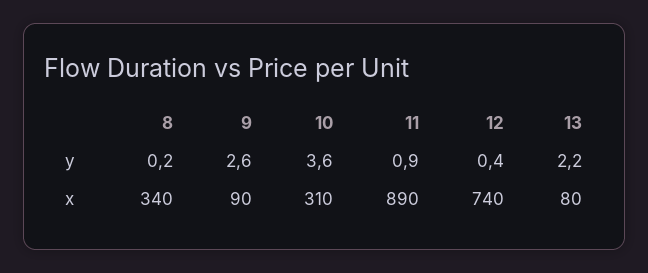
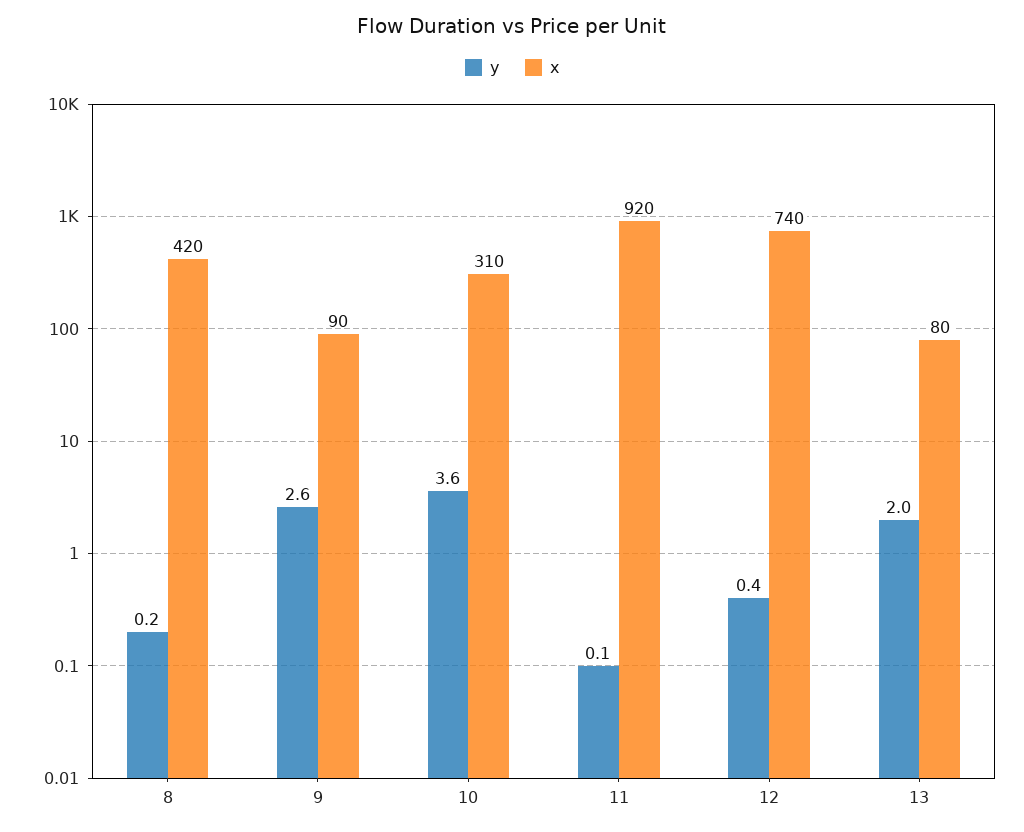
  {
    "y": {
      "8": 0.2,
      "9": 2.6,
      "10": 3.6,
-     "11": 0.9,
+     "11": 0.1,
      "12": 0.4,
-     "13": 2.2
+     "13": 2
    },
    "x": {
-     "8": 340,
+     "8": 420,
      "9": 90,
      "10": 310,
-     "11": 890,
+     "11": 920,
      "12": 740,
      "13": 80
    }
  }

